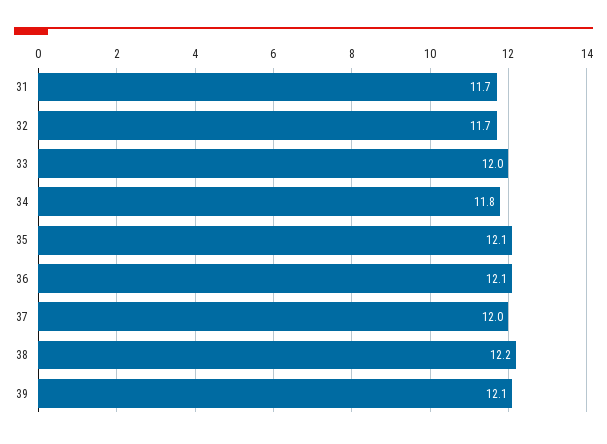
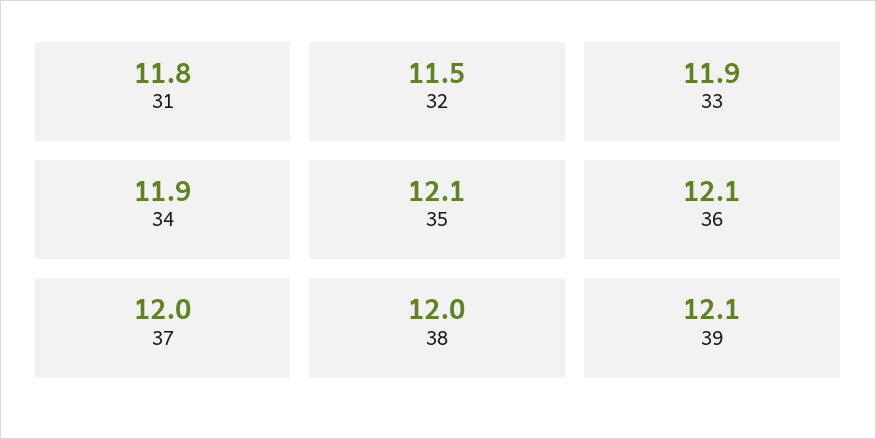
  {
-   "31": 11.7,
+   "31": 11.8,
-   "32": 11.7,
+   "32": 11.5,
-   "33": 12,
+   "33": 11.9,
-   "34": 11.8,
+   "34": 11.9,
    "35": 12.1,
    "36": 12.1,
    "37": 12,
-   "38": 12.2,
+   "38": 12,
    "39": 12.1
  }

